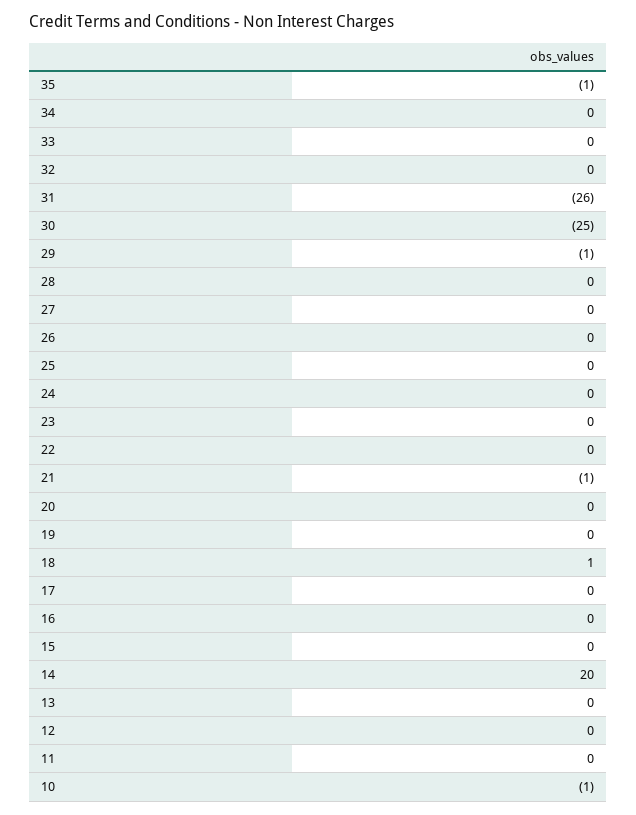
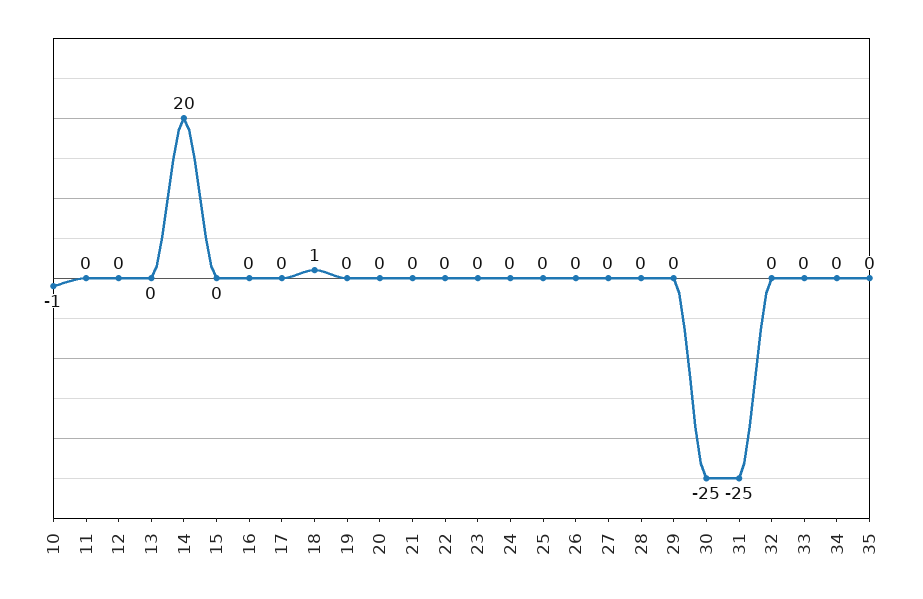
  {
-   "35": -1,
+   "35": 0,
    "34": 0,
    "33": 0,
    "32": 0,
-   "31": -26,
+   "31": -25,
    "30": -25,
-   "29": -1,
+   "29": 0,
    "28": 0,
    "27": 0,
    "26": 0,
    "25": 0,
    "24": 0,
    "23": 0,
    "22": 0,
-   "21": -1,
+   "21": 0,
    "20": 0,
    "19": 0,
    "18": 1,
    "17": 0,
    "16": 0,
    "15": 0,
    "14": 20,
    "13": 0,
    "12": 0,
    "11": 0,
    "10": -1
  }

